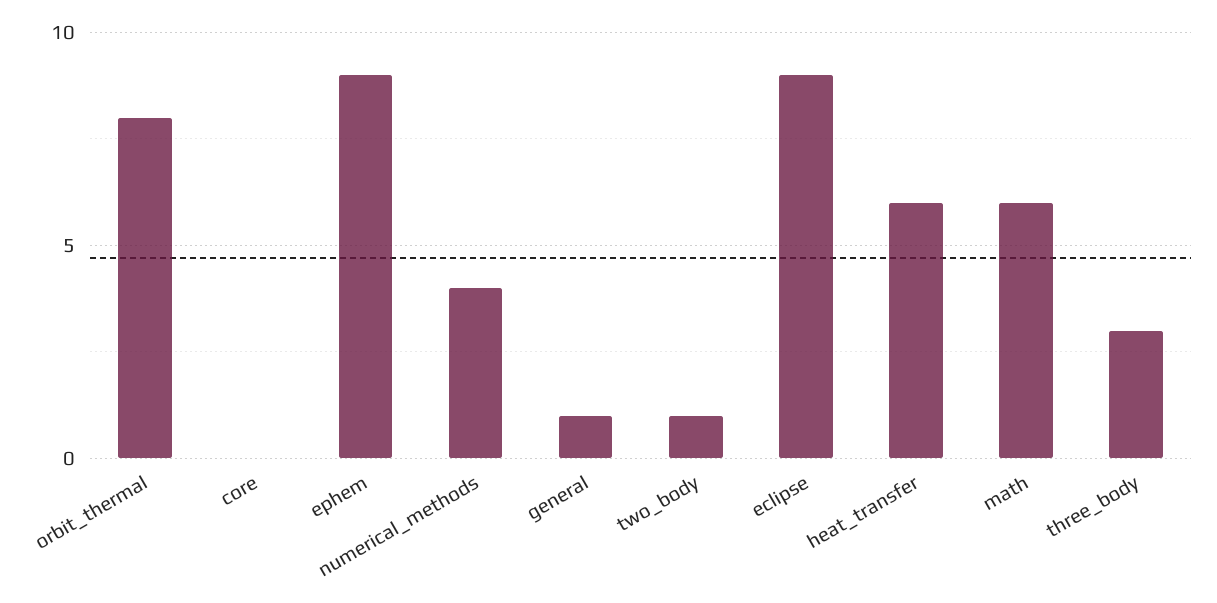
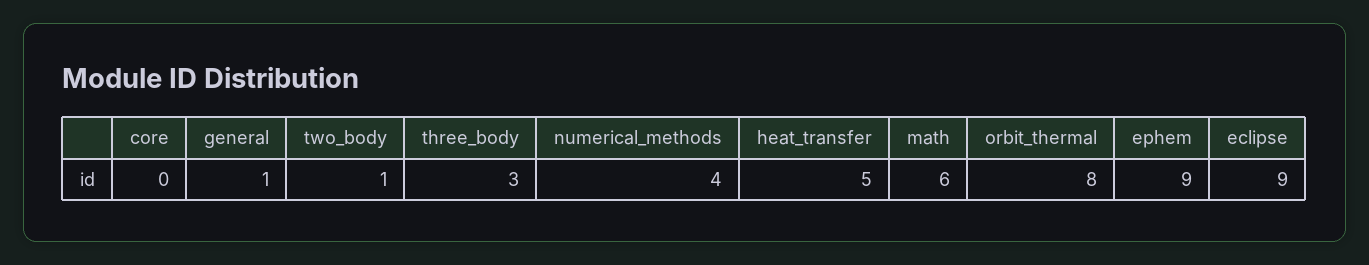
  {
    "orbit_thermal": 8,
    "core": 0,
    "ephem": 9,
    "numerical_methods": 4,
    "general": 1,
    "two_body": 1,
    "eclipse": 9,
-   "heat_transfer": 6,
+   "heat_transfer": 5,
    "math": 6,
    "three_body": 3
  }

